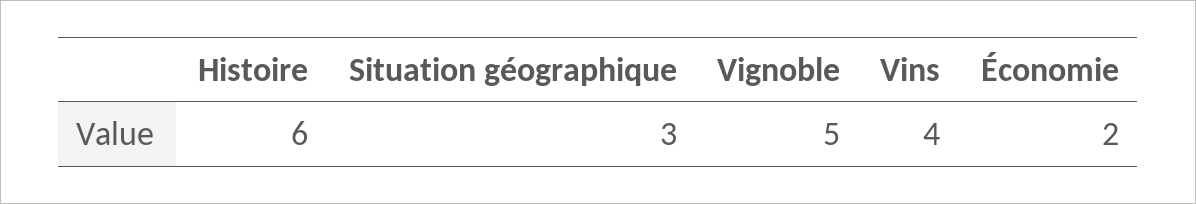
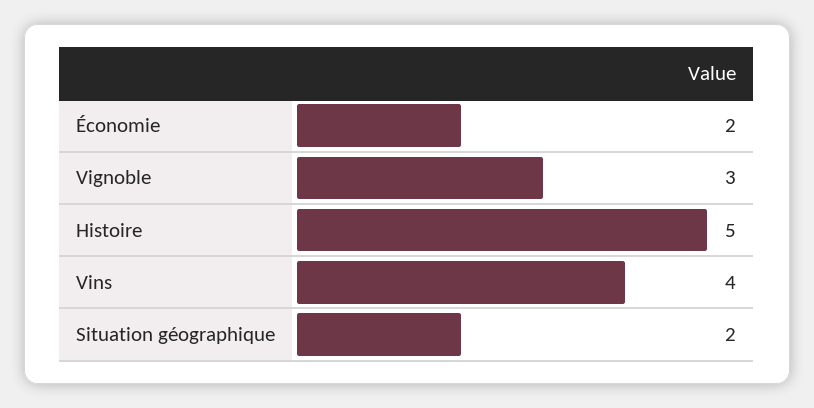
  {
-   "Histoire": 6,
+   "Histoire": 5,
-   "Situation géographique": 3,
+   "Situation géographique": 2,
-   "Vignoble": 5,
+   "Vignoble": 3,
    "Vins": 4,
    "Économie": 2
  }

